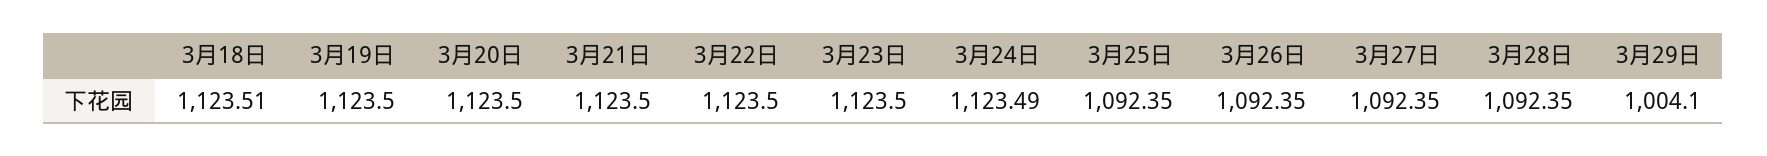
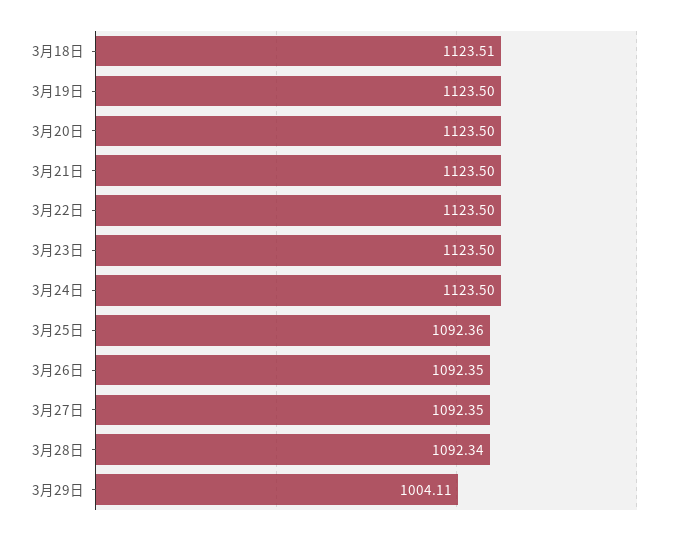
  {
    "3月18日": 1123.51,
    "3月19日": 1123.5,
    "3月20日": 1123.5,
    "3月21日": 1123.5,
    "3月22日": 1123.5,
    "3月23日": 1123.5,
-   "3月24日": 1123.49,
+   "3月24日": 1123.5,
-   "3月25日": 1092.35,
+   "3月25日": 1092.36,
    "3月26日": 1092.35,
    "3月27日": 1092.35,
-   "3月28日": 1092.35,
+   "3月28日": 1092.34,
-   "3月29日": 1004.1
+   "3月29日": 1004.11
  }

